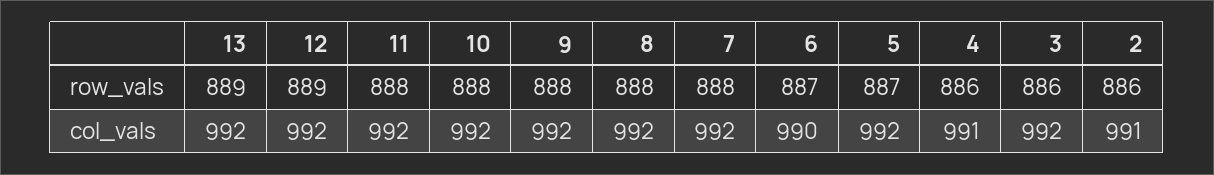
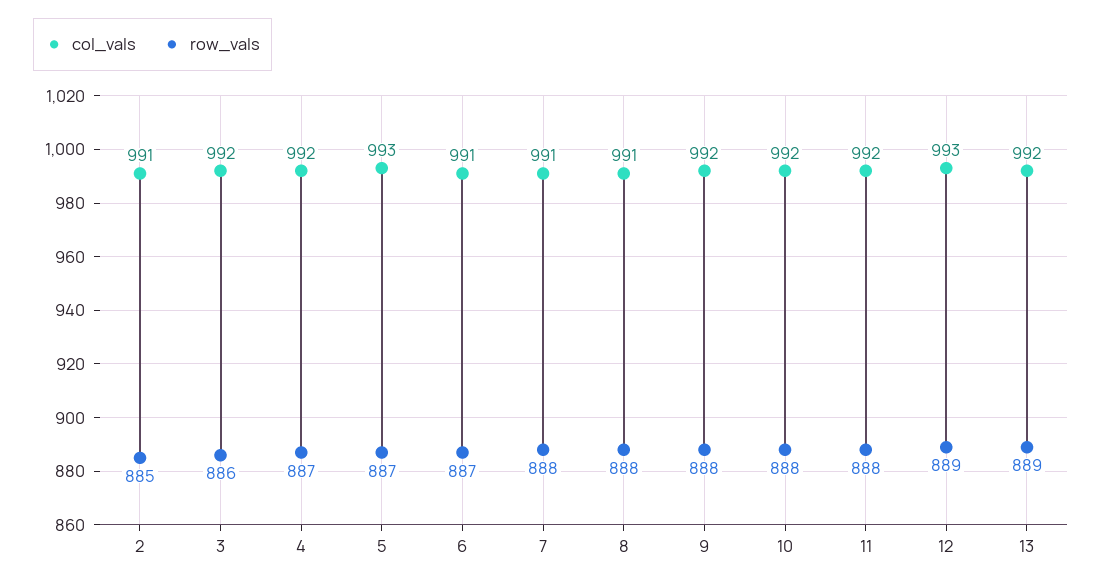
  {
    "row_vals": {
      "13": 889,
      "12": 889,
      "11": 888,
      "10": 888,
      "9": 888,
      "8": 888,
      "7": 888,
      "6": 887,
      "5": 887,
-     "4": 886,
+     "4": 887,
      "3": 886,
-     "2": 886
+     "2": 885
    },
    "col_vals": {
      "13": 992,
-     "12": 992,
+     "12": 993,
      "11": 992,
      "10": 992,
      "9": 992,
-     "8": 992,
+     "8": 991,
-     "7": 992,
+     "7": 991,
-     "6": 990,
+     "6": 991,
-     "5": 992,
+     "5": 993,
-     "4": 991,
+     "4": 992,
      "3": 992,
      "2": 991
    }
  }

